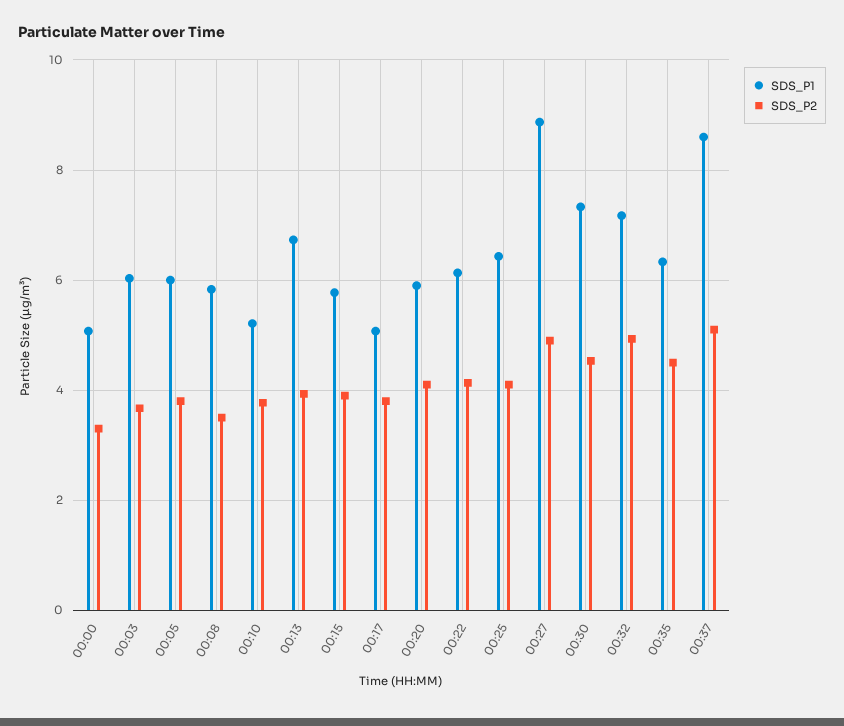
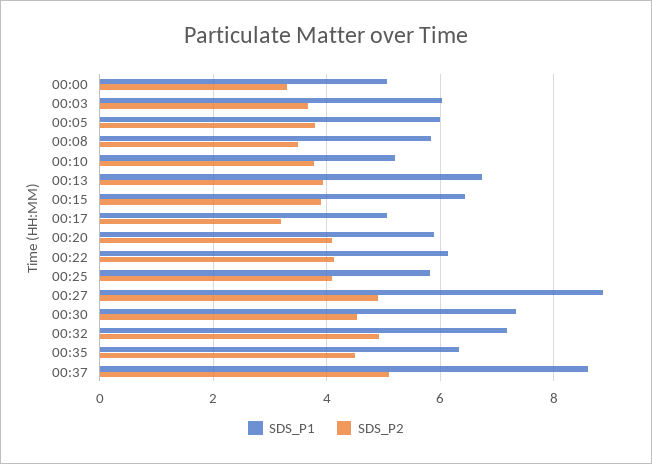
  {
    "SDS_P1": {
      "00:00": 5,
      "00:03": 6,
      "00:05": 6,
      "00:08": 5.8,
      "00:10": 5.2,
      "00:13": 6.8,
-     "00:15": 5.8,
+     "00:15": 6.4,
      "00:17": 5,
      "00:20": 6,
      "00:22": 6.2,
-     "00:25": 6.4,
+     "00:25": 5.8,
      "00:27": 8.8,
      "00:30": 7.4,
      "00:32": 7.2,
      "00:35": 6.4,
      "00:37": 8.6
    },
    "SDS_P2": {
      "00:00": 3.4,
      "00:03": 3.6,
      "00:05": 3.8,
      "00:08": 3.6,
      "00:10": 3.8,
      "00:13": 4,
      "00:15": 4,
-     "00:17": 3.8,
+     "00:17": 3.2,
      "00:20": 4.2,
      "00:22": 4.2,
      "00:25": 4.2,
      "00:27": 5,
      "00:30": 4.6,
      "00:32": 5,
      "00:35": 4.6,
      "00:37": 5.2
    }
  }

